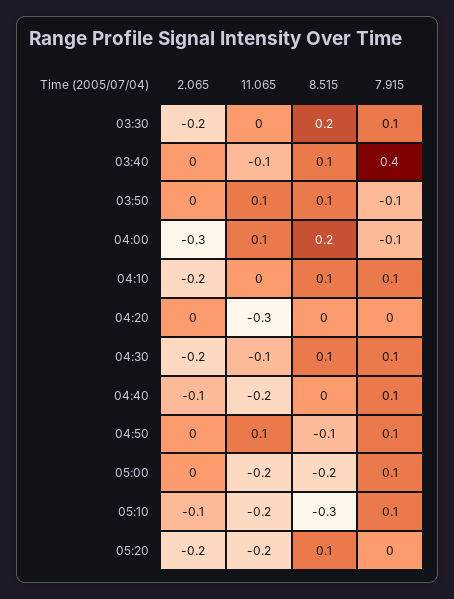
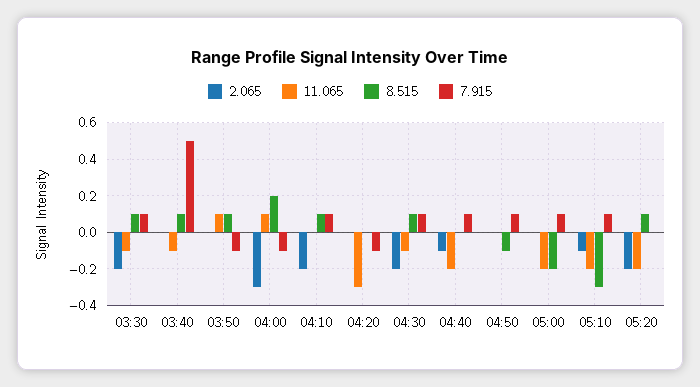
  {
    "2.065": {
      "03:30": -0.2,
      "03:40": 0,
      "03:50": 0,
      "04:00": -0.3,
      "04:10": -0.2,
      "04:20": 0,
      "04:30": -0.2,
      "04:40": -0.1,
      "04:50": 0,
      "05:00": 0,
      "05:10": -0.1,
      "05:20": -0.2
    },
    "11.065": {
-     "03:30": 0,
+     "03:30": -0.1,
      "03:40": -0.1,
      "03:50": 0.1,
      "04:00": 0.1,
      "04:10": 0,
      "04:20": -0.3,
      "04:30": -0.1,
      "04:40": -0.2,
-     "04:50": 0.1,
+     "04:50": 0,
      "05:00": -0.2,
      "05:10": -0.2,
      "05:20": -0.2
    },
    "8.515": {
-     "03:30": 0.2,
+     "03:30": 0.1,
      "03:40": 0.1,
      "03:50": 0.1,
      "04:00": 0.2,
      "04:10": 0.1,
      "04:20": 0,
      "04:30": 0.1,
      "04:40": 0,
      "04:50": -0.1,
      "05:00": -0.2,
      "05:10": -0.3,
      "05:20": 0.1
    },
    "7.915": {
      "03:30": 0.1,
-     "03:40": 0.4,
+     "03:40": 0.5,
      "03:50": -0.1,
      "04:00": -0.1,
      "04:10": 0.1,
-     "04:20": 0,
+     "04:20": -0.1,
      "04:30": 0.1,
      "04:40": 0.1,
      "04:50": 0.1,
      "05:00": 0.1,
      "05:10": 0.1,
      "05:20": 0
    }
  }

